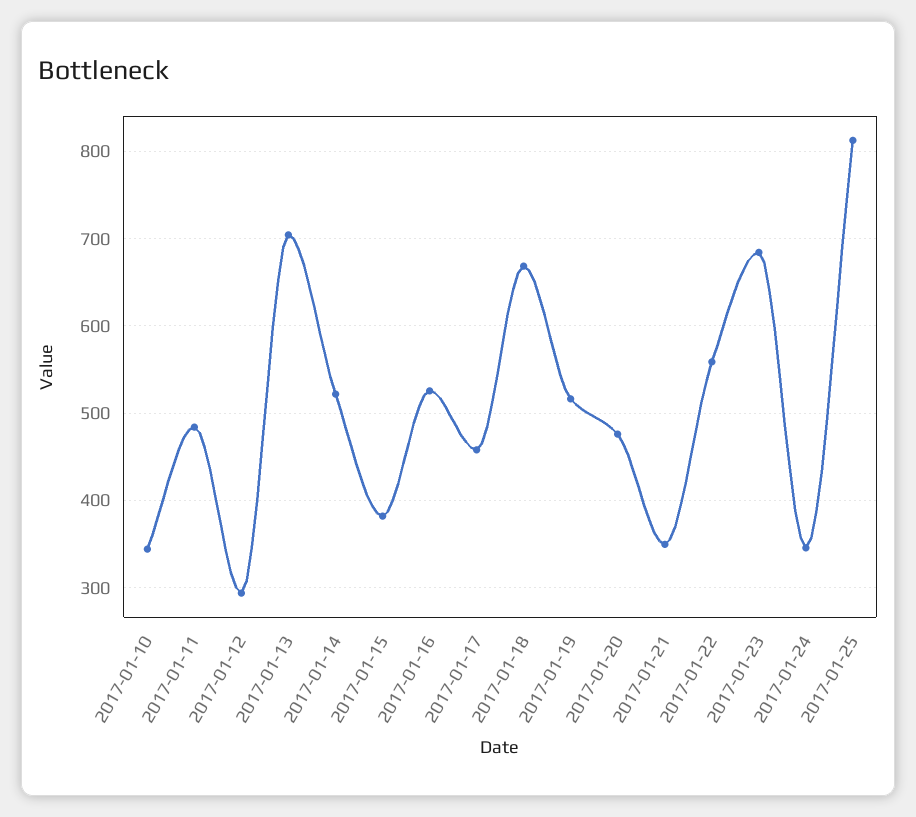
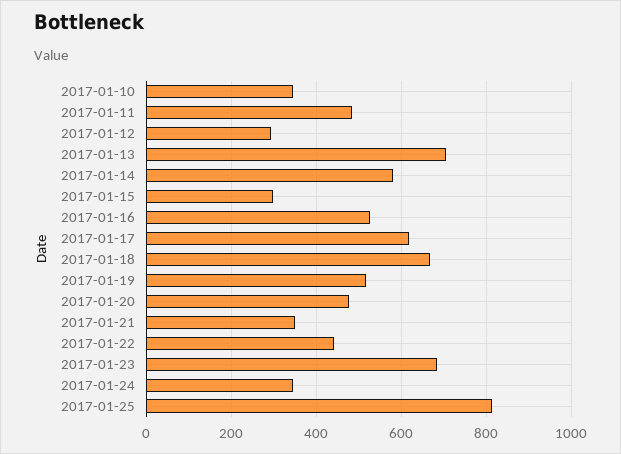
  {
    "2017-01-10": 340,
    "2017-01-11": 480,
    "2017-01-12": 290,
    "2017-01-13": 700,
-   "2017-01-14": 520,
+   "2017-01-14": 580,
-   "2017-01-15": 380,
+   "2017-01-15": 300,
    "2017-01-16": 530,
-   "2017-01-17": 460,
+   "2017-01-17": 620,
    "2017-01-18": 670,
    "2017-01-19": 520,
    "2017-01-20": 480,
    "2017-01-21": 350,
-   "2017-01-22": 560,
+   "2017-01-22": 440,
    "2017-01-23": 680,
    "2017-01-24": 350,
    "2017-01-25": 810
  }

